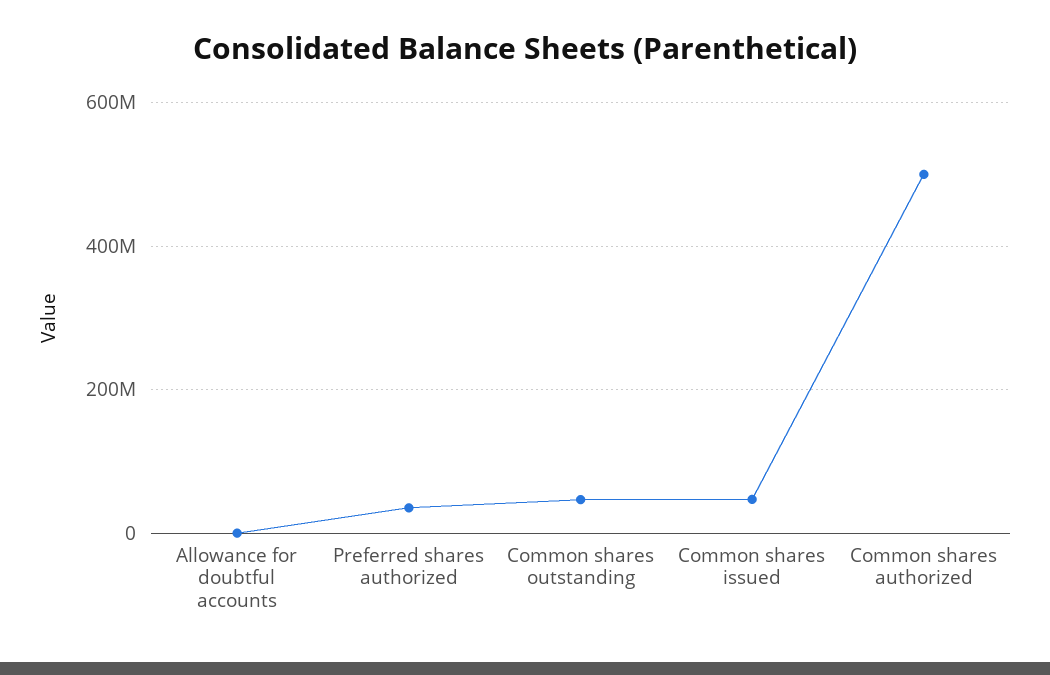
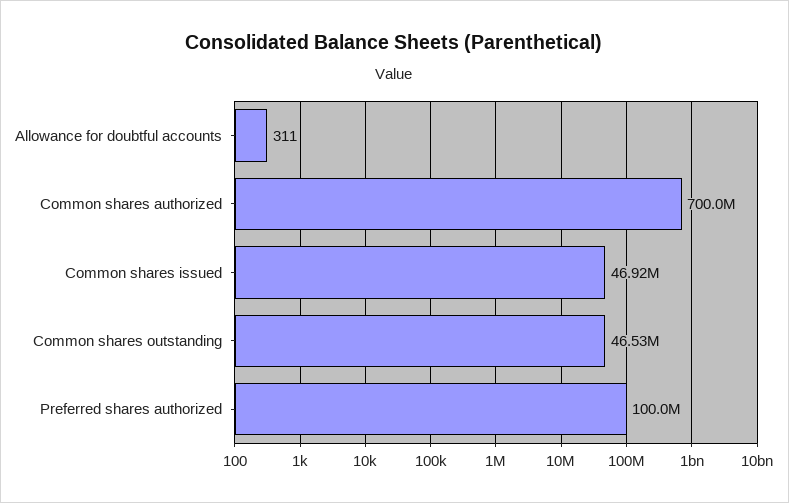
  {
    "Allowance for doubtful accounts": 311,
-   "Preferred shares authorized": 40000000,
+   "Preferred shares authorized": 100000000,
    "Common shares outstanding": 46530000,
    "Common shares issued": 46920000,
-   "Common shares authorized": 500000000
+   "Common shares authorized": 700000000
  }

